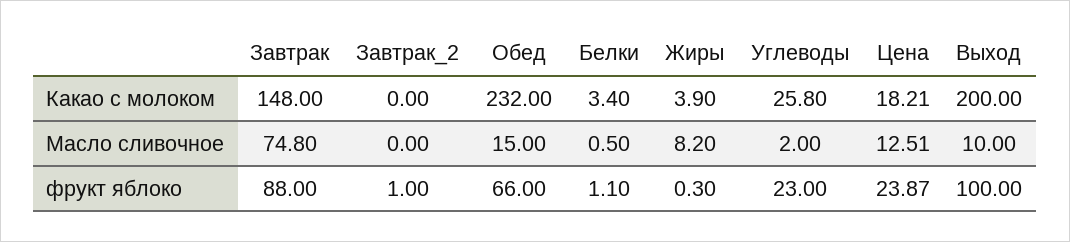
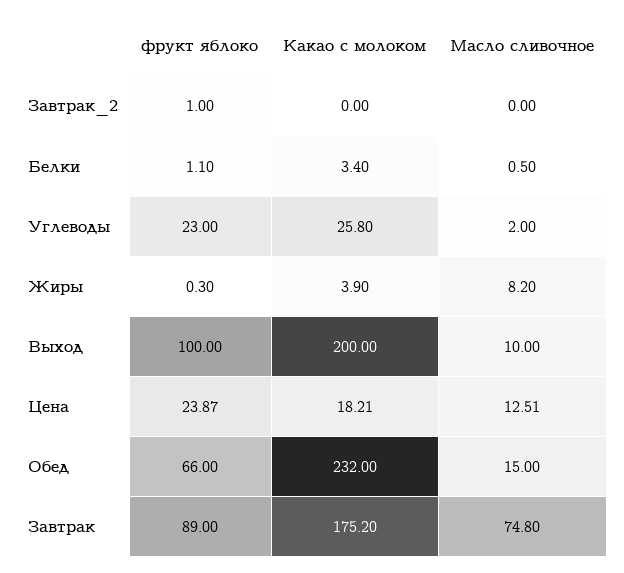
  {
    "Завтрак": {
-     "Какао с молоком": 148,
+     "Какао с молоком": 175.2,
      "Масло сливочное": 74.8,
-     "фрукт яблоко": 88
+     "фрукт яблоко": 89
    },
    "Завтрак_2": {
      "Какао с молоком": 0,
      "Масло сливочное": 0,
      "фрукт яблоко": 1
    },
    "Обед": {
      "Какао с молоком": 232,
      "Масло сливочное": 15,
      "фрукт яблоко": 66
    },
    "Белки": {
      "Какао с молоком": 3.4,
      "Масло сливочное": 0.5,
      "фрукт яблоко": 1.1
    },
    "Жиры": {
      "Какао с молоком": 3.9,
      "Масло сливочное": 8.2,
      "фрукт яблоко": 0.3
    },
    "Углеводы": {
      "Какао с молоком": 25.8,
      "Масло сливочное": 2,
      "фрукт яблоко": 23
    },
    "Цена": {
      "Какао с молоком": 18.21,
      "Масло сливочное": 12.51,
      "фрукт яблоко": 23.87
    },
    "Выход": {
      "Какао с молоком": 200,
      "Масло сливочное": 10,
      "фрукт яблоко": 100
    }
  }

